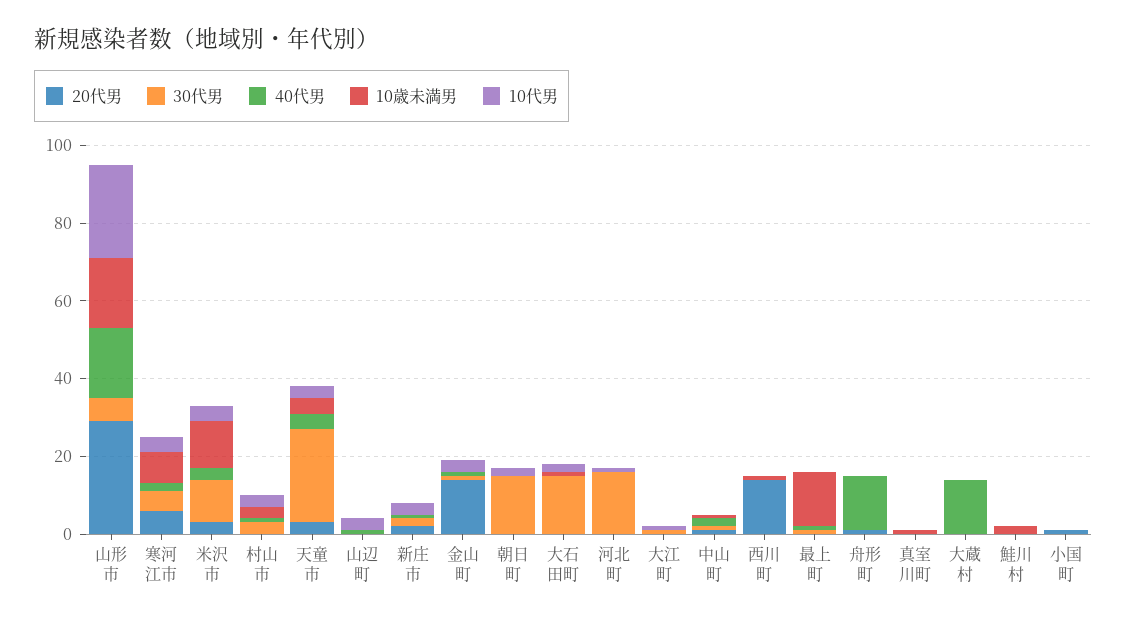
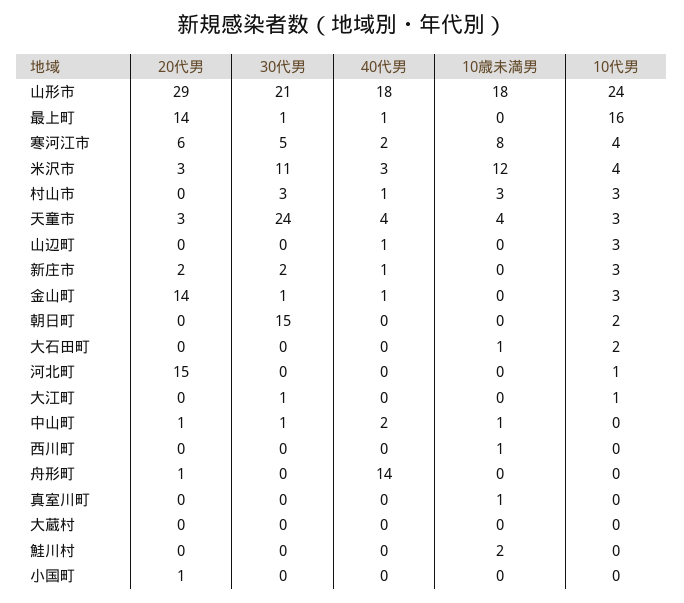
  {
    "20代男": {
      "山形市": 29,
      "寒河江市": 6,
      "米沢市": 3,
      "村山市": 0,
      "天童市": 3,
      "山辺町": 0,
      "新庄市": 2,
      "金山町": 14,
      "朝日町": 0,
      "大石田町": 0,
-     "河北町": 0,
+     "河北町": 15,
      "大江町": 0,
      "中山町": 1,
-     "西川町": 15,
+     "西川町": 0,
-     "最上町": 0,
+     "最上町": 14,
      "舟形町": 1,
      "真室川町": 0,
      "大蔵村": 0,
      "鮭川村": 0,
      "小国町": 1
    },
    "30代男": {
-     "山形市": 5,
+     "山形市": 21,
      "寒河江市": 5,
      "米沢市": 11,
      "村山市": 3,
      "天童市": 24,
      "山辺町": 0,
      "新庄市": 2,
      "金山町": 1,
      "朝日町": 15,
-     "大石田町": 15,
+     "大石田町": 0,
-     "河北町": 15,
+     "河北町": 0,
      "大江町": 1,
      "中山町": 1,
      "西川町": 0,
      "最上町": 1,
      "舟形町": 0,
      "真室川町": 0,
      "大蔵村": 0,
      "鮭川村": 0,
      "小国町": 0
    },
    "40代男": {
      "山形市": 18,
      "寒河江市": 2,
      "米沢市": 3,
      "村山市": 1,
      "天童市": 4,
      "山辺町": 1,
      "新庄市": 1,
      "金山町": 1,
      "朝日町": 0,
      "大石田町": 0,
      "河北町": 0,
      "大江町": 0,
      "中山町": 2,
      "西川町": 0,
      "最上町": 1,
      "舟形町": 14,
      "真室川町": 0,
-     "大蔵村": 15,
+     "大蔵村": 0,
      "鮭川村": 0,
      "小国町": 0
    },
    "10歳未満男": {
      "山形市": 18,
      "寒河江市": 8,
      "米沢市": 12,
      "村山市": 3,
      "天童市": 4,
      "山辺町": 0,
      "新庄市": 0,
      "金山町": 0,
      "朝日町": 0,
      "大石田町": 1,
      "河北町": 0,
      "大江町": 0,
      "中山町": 1,
      "西川町": 1,
-     "最上町": 15,
+     "最上町": 0,
      "舟形町": 0,
      "真室川町": 1,
      "大蔵村": 0,
      "鮭川村": 2,
      "小国町": 0
    },
    "10代男": {
      "山形市": 24,
      "寒河江市": 4,
      "米沢市": 4,
      "村山市": 3,
      "天童市": 3,
      "山辺町": 3,
      "新庄市": 3,
      "金山町": 3,
      "朝日町": 2,
      "大石田町": 2,
      "河北町": 1,
      "大江町": 1,
      "中山町": 0,
      "西川町": 0,
-     "最上町": 0,
+     "最上町": 16,
      "舟形町": 0,
      "真室川町": 0,
      "大蔵村": 0,
      "鮭川村": 0,
      "小国町": 0
    }
  }

